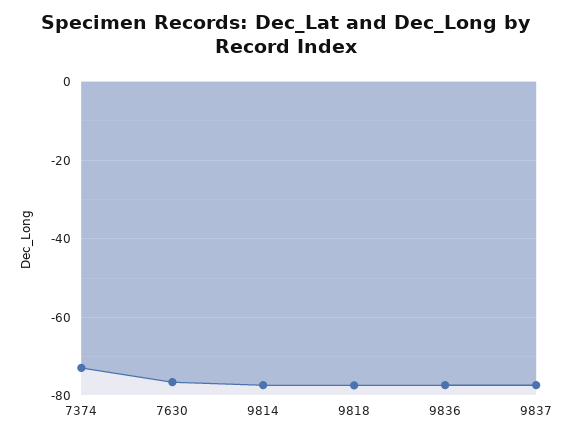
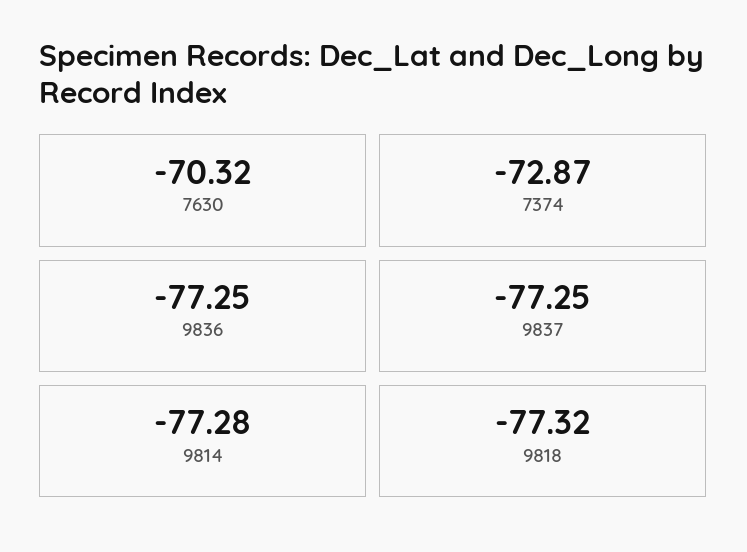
  {
    "7374": -72.87,
-   "7630": -76,
+   "7630": -70.32,
    "9814": -77.28,
    "9818": -77.32,
    "9836": -77.25,
    "9837": -77.25
  }

